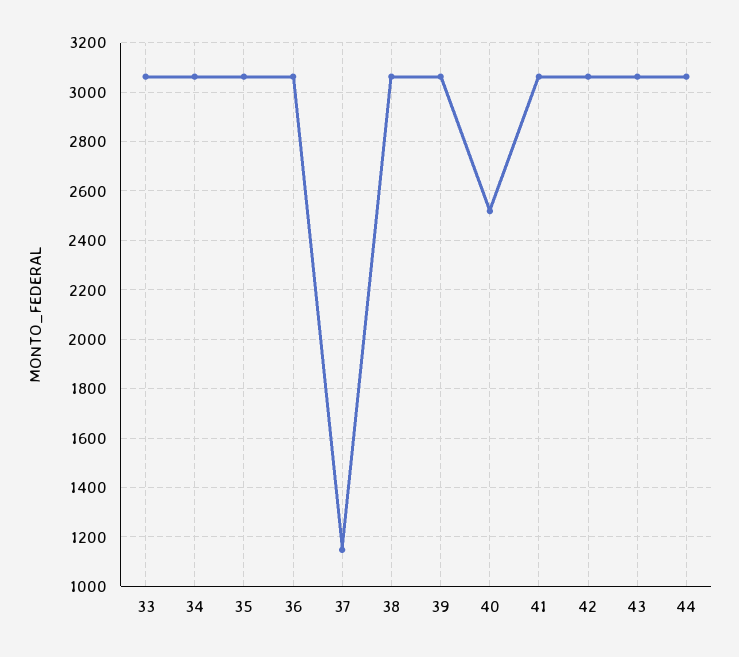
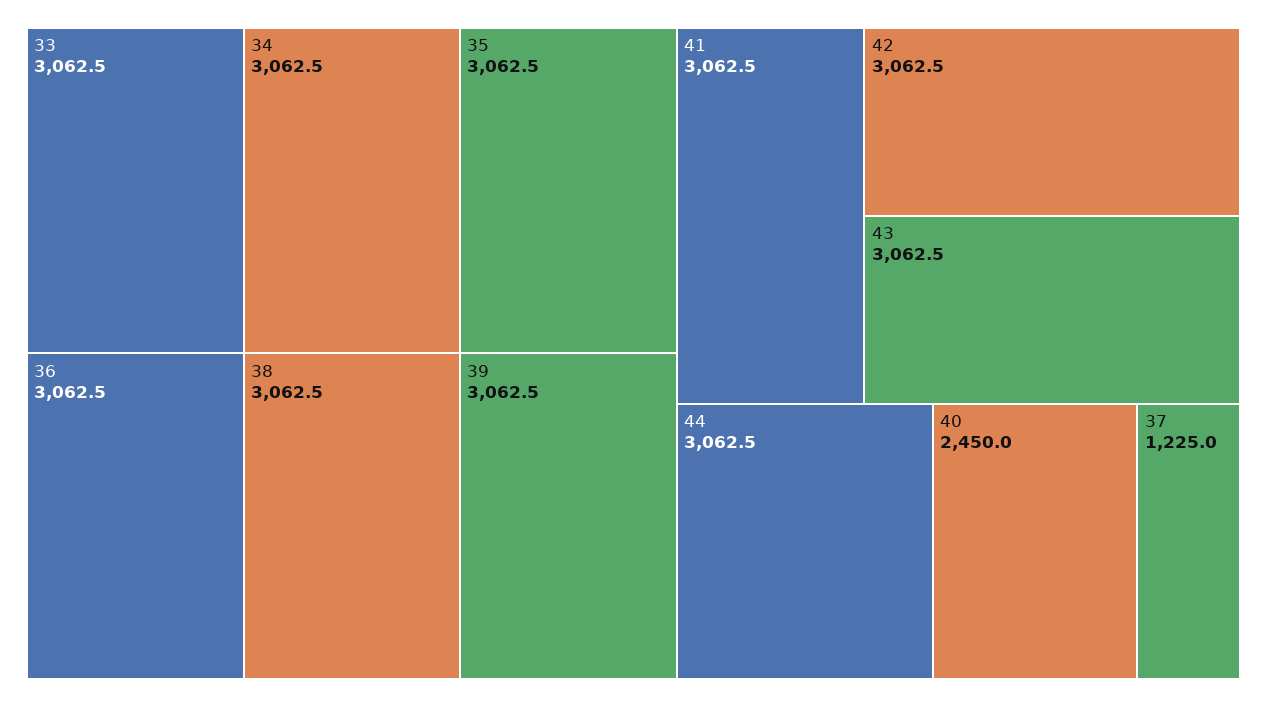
  {
    "33": 3062.5,
    "34": 3062.5,
    "35": 3062.5,
    "36": 3062.5,
-   "37": 1150,
+   "37": 1225,
    "38": 3062.5,
    "39": 3062.5,
-   "40": 2525,
+   "40": 2450,
    "41": 3062.5,
    "42": 3062.5,
    "43": 3062.5,
    "44": 3062.5
  }

